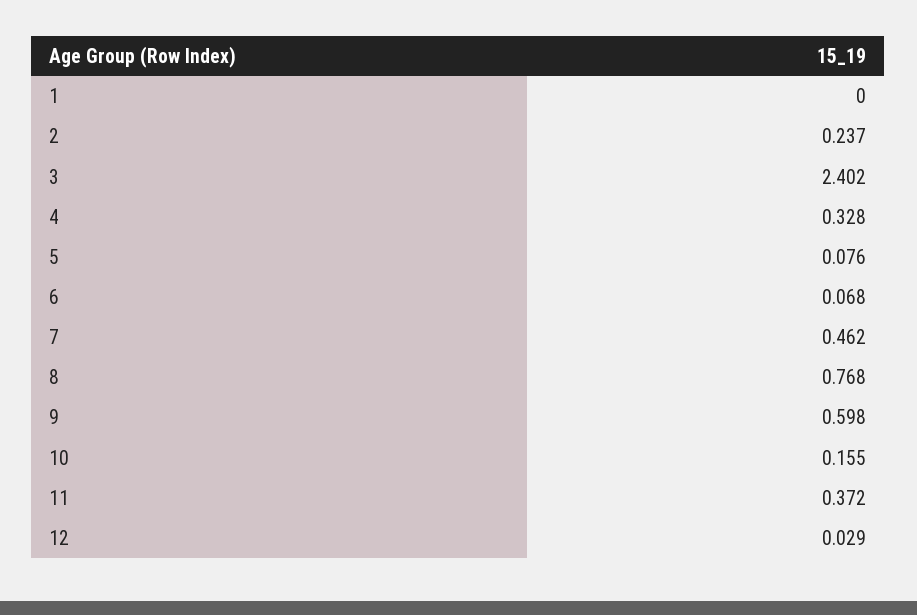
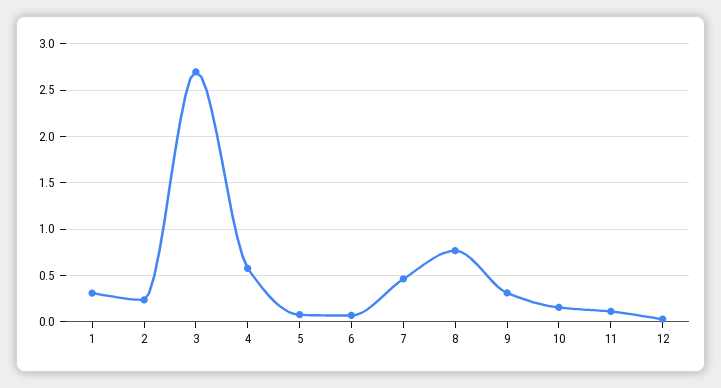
  {
-   "1": 0,
+   "1": 0.3,
    "2": 0.237,
-   "3": 2.402,
+   "3": 2.7,
-   "4": 0.328,
+   "4": 0.6,
    "5": 0.076,
    "6": 0.068,
    "7": 0.462,
    "8": 0.768,
-   "9": 0.598,
+   "9": 0.3,
    "10": 0.155,
-   "11": 0.372,
+   "11": 0.1,
    "12": 0.029
  }

